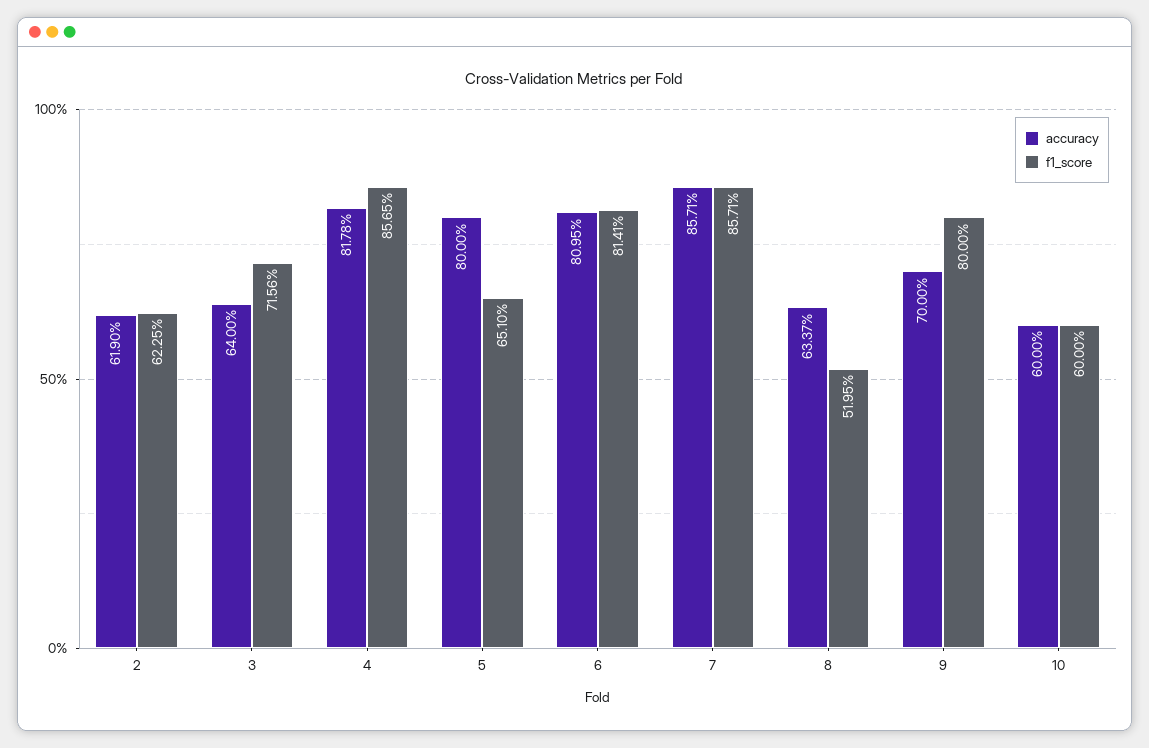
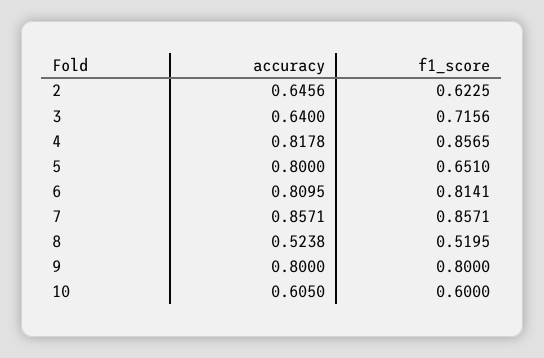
  {
    "accuracy": {
-     "2": 0.619,
+     "2": 0.6456,
      "3": 0.64,
      "4": 0.8178,
      "5": 0.8,
      "6": 0.8095,
      "7": 0.8571,
-     "8": 0.6337,
+     "8": 0.5238,
-     "9": 0.7,
+     "9": 0.8,
-     "10": 0.6
+     "10": 0.605
    },
    "f1_score": {
      "2": 0.6225,
      "3": 0.7156,
      "4": 0.8565,
      "5": 0.651,
      "6": 0.8141,
      "7": 0.8571,
      "8": 0.5195,
      "9": 0.8,
      "10": 0.6
    }
  }

